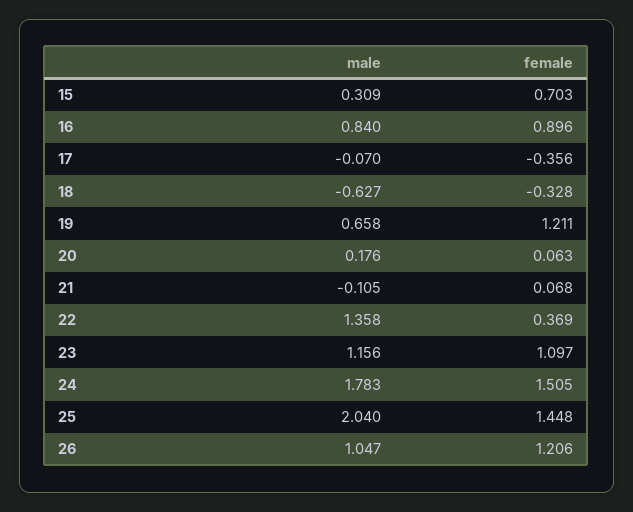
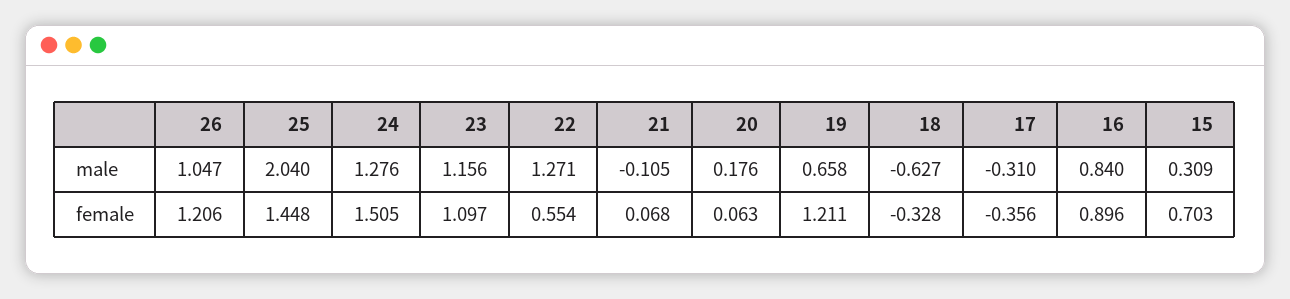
  {
    "male": {
      "15": 0.309,
      "16": 0.84,
-     "17": -0.07,
+     "17": -0.31,
      "18": -0.627,
      "19": 0.658,
      "20": 0.176,
      "21": -0.105,
-     "22": 1.358,
+     "22": 1.271,
      "23": 1.156,
-     "24": 1.783,
+     "24": 1.276,
      "25": 2.04,
      "26": 1.047
    },
    "female": {
      "15": 0.703,
      "16": 0.896,
      "17": -0.356,
      "18": -0.328,
      "19": 1.211,
      "20": 0.063,
      "21": 0.068,
-     "22": 0.369,
+     "22": 0.554,
      "23": 1.097,
      "24": 1.505,
      "25": 1.448,
      "26": 1.206
    }
  }

